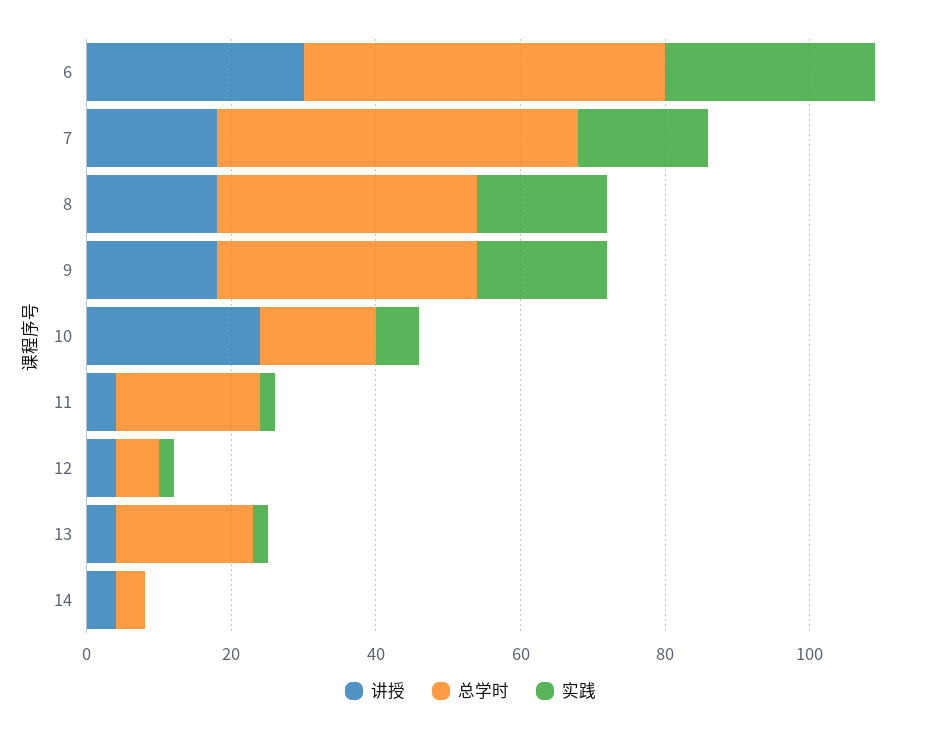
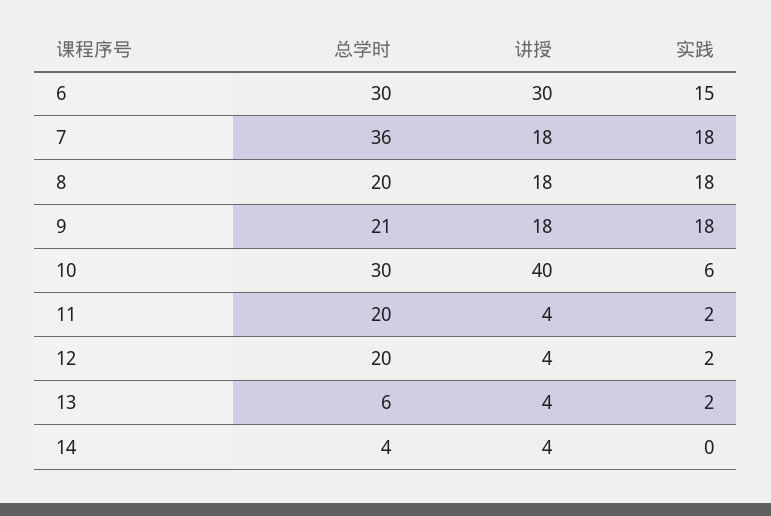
  {
    "讲授": {
      "6": 30,
      "7": 18,
      "8": 18,
      "9": 18,
-     "10": 25,
+     "10": 40,
      "11": 4,
      "12": 4,
      "13": 4,
      "14": 4
    },
    "总学时": {
-     "6": 50,
+     "6": 30,
-     "7": 50,
+     "7": 36,
-     "8": 35,
+     "8": 20,
-     "9": 35,
+     "9": 21,
-     "10": 15,
+     "10": 30,
      "11": 20,
-     "12": 5,
+     "12": 20,
-     "13": 20,
+     "13": 6,
      "14": 4
    },
    "实践": {
-     "6": 30,
+     "6": 15,
      "7": 18,
      "8": 18,
      "9": 18,
      "10": 6,
      "11": 2,
      "12": 2,
      "13": 2,
      "14": 0
    }
  }

